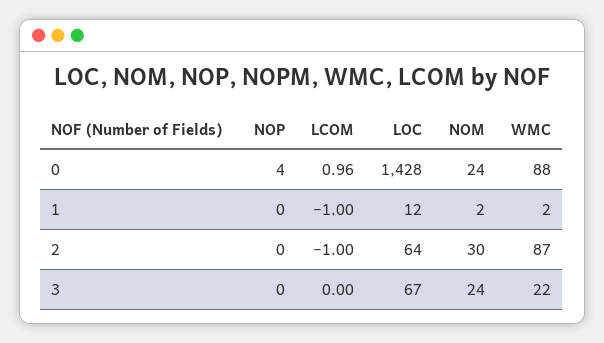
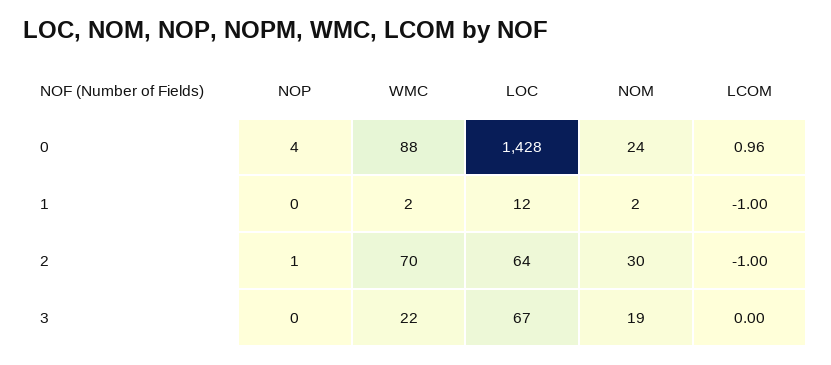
  {
    "NOP": {
      "0": 4,
      "1": 0,
-     "2": 0,
+     "2": 1,
      "3": 0
    },
    "LCOM": {
      "0": 0.96,
      "1": -1,
      "2": -1,
      "3": 0
    },
    "LOC": {
      "0": 1428,
      "1": 12,
      "2": 64,
      "3": 67
    },
    "NOM": {
      "0": 24,
      "1": 2,
      "2": 30,
-     "3": 24
+     "3": 19
    },
    "WMC": {
      "0": 88,
      "1": 2,
-     "2": 87,
+     "2": 70,
      "3": 22
    }
  }

